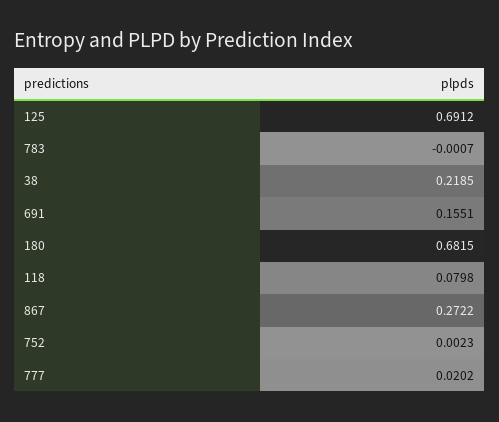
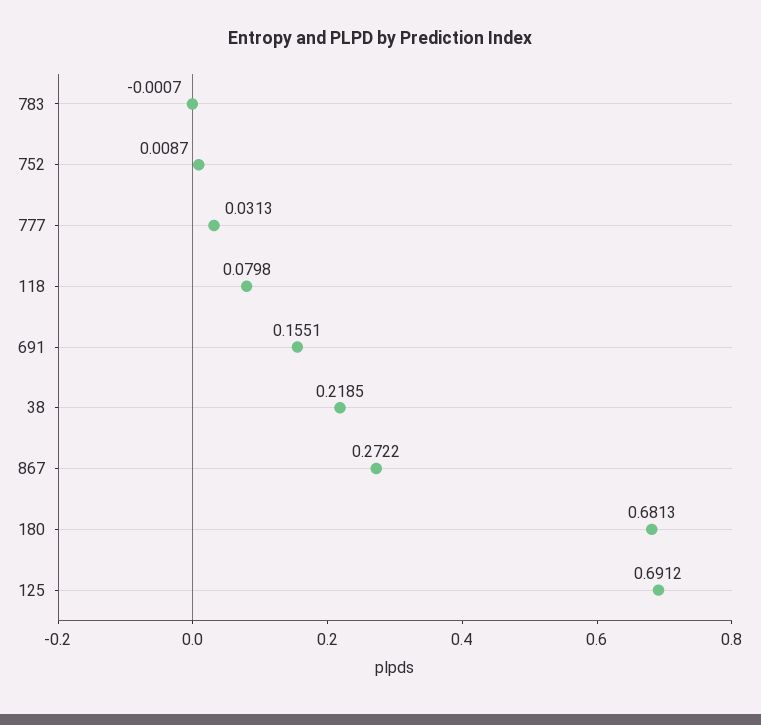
  {
    "125": 0.6912,
    "783": -0.0007,
    "38": 0.2185,
    "691": 0.1551,
-   "180": 0.6815,
+   "180": 0.6813,
    "118": 0.0798,
    "867": 0.2722,
-   "752": 0.0023,
+   "752": 0.0087,
-   "777": 0.0202
+   "777": 0.0313
  }

